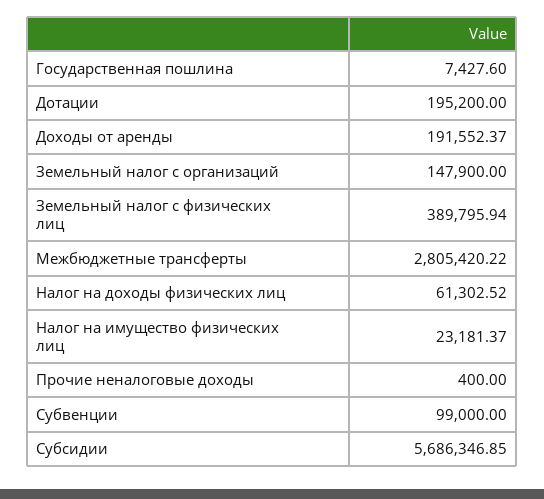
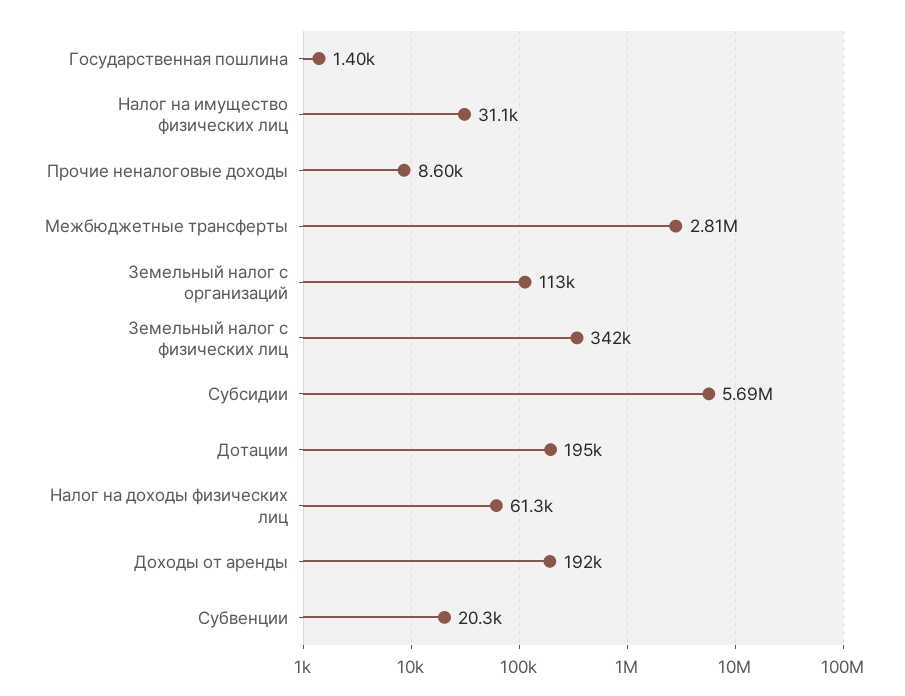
  {
-   "Государственная пошлина": 7427.6,
+   "Государственная пошлина": 1400,
    "Дотации": 195200,
    "Доходы от аренды": 191552.37,
-   "Земельный налог с организаций": 147900,
+   "Земельный налог с организаций": 113000,
-   "Земельный налог с физических лиц": 389795.94,
+   "Земельный налог с физических лиц": 342000,
    "Межбюджетные трансферты": 2805420.22,
    "Налог на доходы физических лиц": 61302.52,
-   "Налог на имущество физических лиц": 23181.37,
+   "Налог на имущество физических лиц": 31100,
-   "Прочие неналоговые доходы": 400,
+   "Прочие неналоговые доходы": 8600,
-   "Субвенции": 99000,
+   "Субвенции": 20300,
    "Субсидии": 5686346.85
  }

